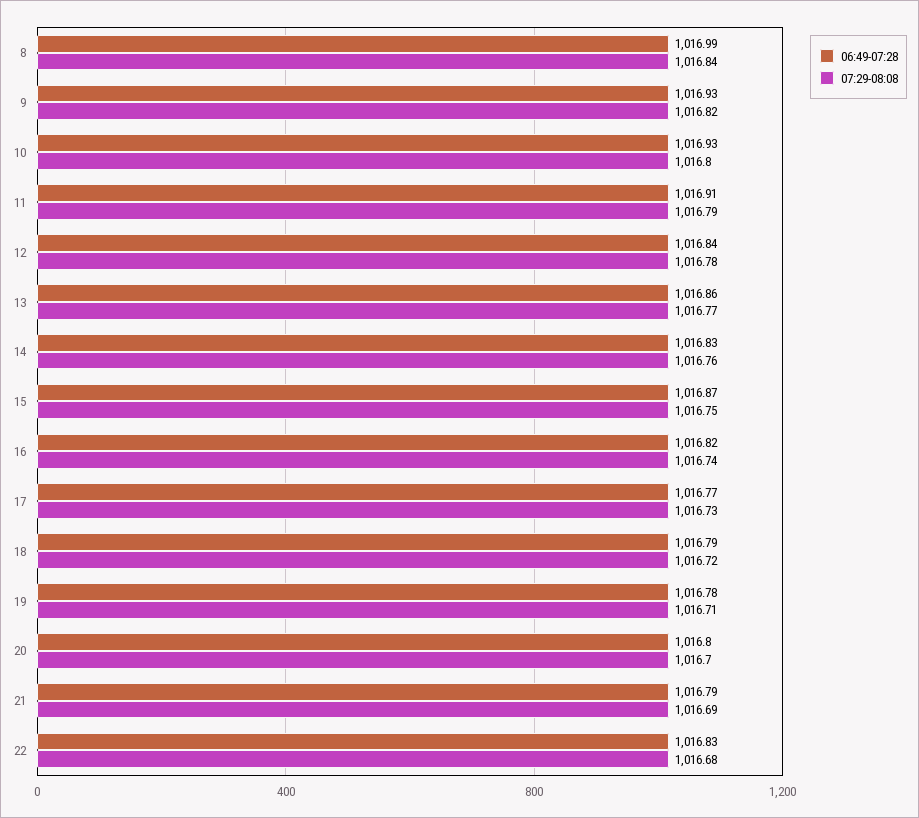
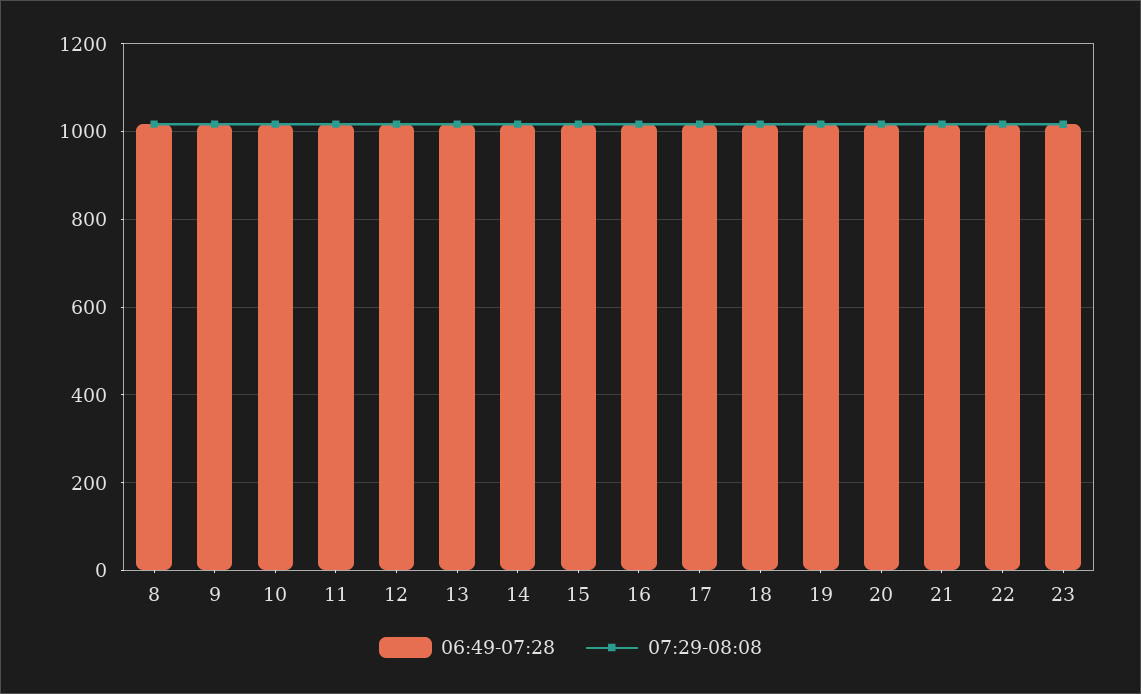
  {
    "06:49-07:28": {
      "8": 1016.99,
      "9": 1016.93,
      "10": 1016.93,
      "11": 1016.91,
      "12": 1016.84,
      "13": 1016.86,
      "14": 1016.83,
      "15": 1016.87,
      "16": 1016.82,
      "17": 1016.77,
      "18": 1016.79,
      "19": 1016.78,
      "20": 1016.8,
      "21": 1016.79,
-     "22": 1016.83
+     "22": 1016.83,
+     "23": 1020
    },
    "07:29-08:08": {
      "8": 1016.84,
      "9": 1016.82,
      "10": 1016.8,
      "11": 1016.79,
      "12": 1016.78,
      "13": 1016.77,
      "14": 1016.76,
      "15": 1016.75,
      "16": 1016.74,
      "17": 1016.73,
      "18": 1016.72,
      "19": 1016.71,
      "20": 1016.7,
      "21": 1016.69,
-     "22": 1016.68
+     "22": 1016.68,
+     "23": 1020
    }
  }

